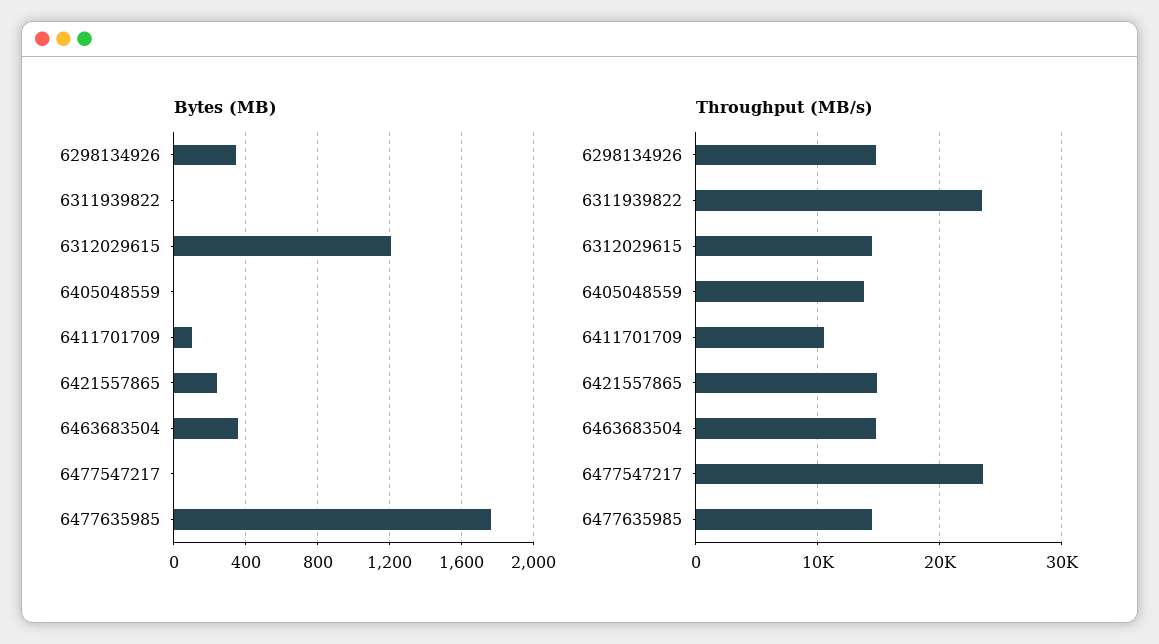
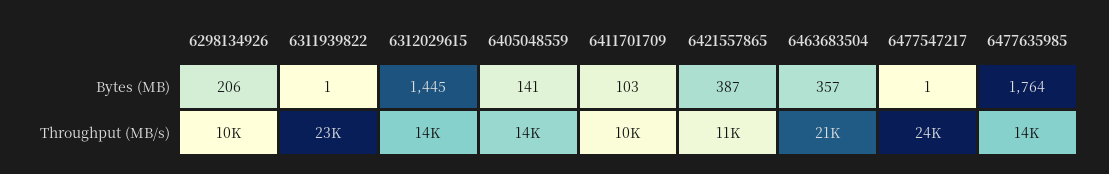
  {
    "Bytes (MB)": {
-     "6298134926": 350,
+     "6298134926": 206,
      "6311939822": 1,
-     "6312029615": 1200,
+     "6312029615": 1445,
-     "6405048559": 0,
+     "6405048559": 141,
      "6411701709": 103,
-     "6421557865": 250,
+     "6421557865": 387,
      "6463683504": 357,
      "6477547217": 1,
      "6477635985": 1764
    },
    "Throughput (MB/s)": {
-     "6298134926": 15000,
+     "6298134926": 10000,
      "6311939822": 23000,
      "6312029615": 14000,
      "6405048559": 14000,
      "6411701709": 10000,
-     "6421557865": 15000,
+     "6421557865": 11000,
-     "6463683504": 15000,
+     "6463683504": 21000,
      "6477547217": 24000,
      "6477635985": 14000
    }
  }

